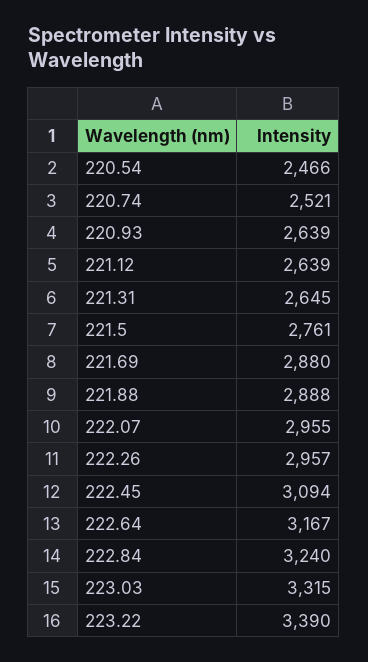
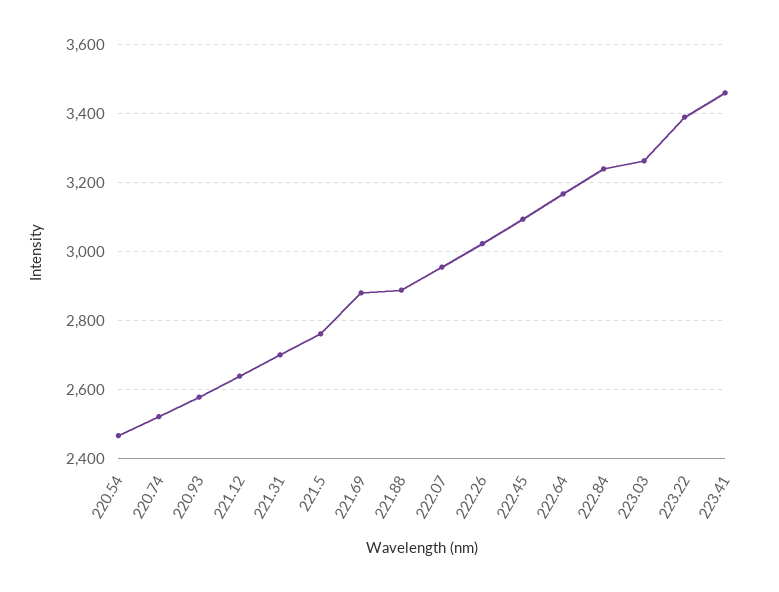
  {
    "220.54": 2466,
    "220.74": 2521,
-   "220.93": 2639,
+   "220.93": 2580,
    "221.12": 2639,
-   "221.31": 2645,
+   "221.31": 2700,
    "221.5": 2761,
    "221.69": 2880,
    "221.88": 2888,
    "222.07": 2955,
-   "222.26": 2957,
+   "222.26": 3020,
    "222.45": 3094,
    "222.64": 3167,
    "222.84": 3240,
-   "223.03": 3315,
+   "223.03": 3260,
-   "223.22": 3390
+   "223.22": 3390,
+   "223.41": 3460
  }

